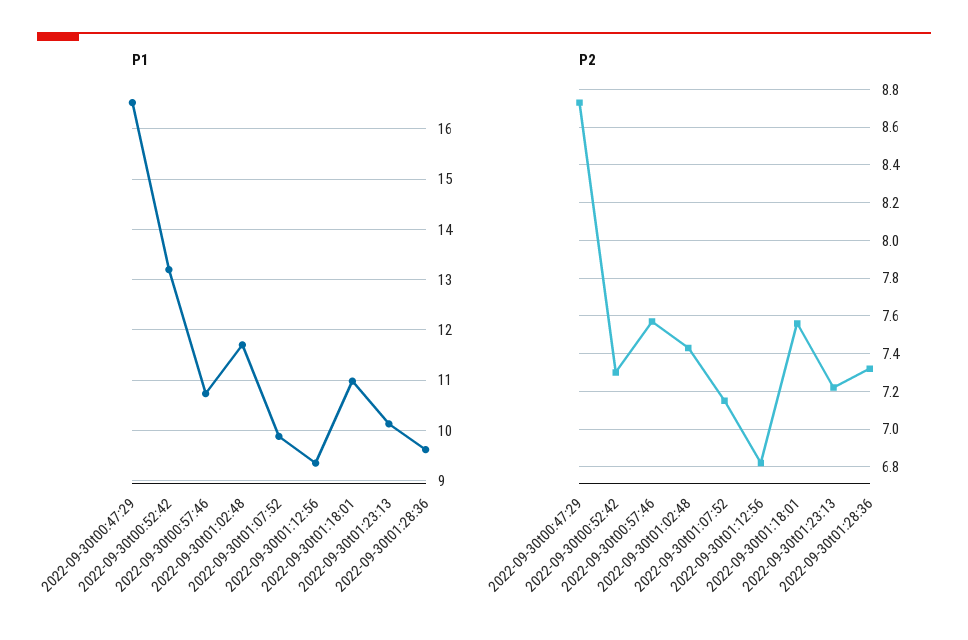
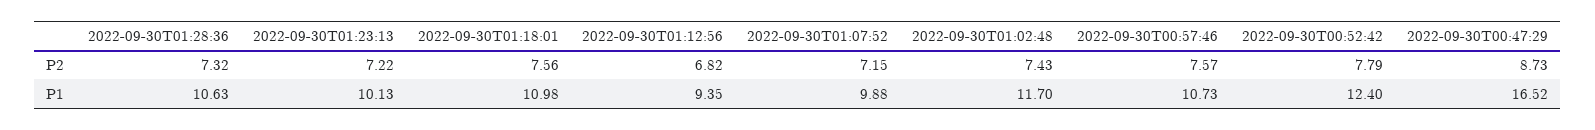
  {
    "P1": {
      "2022-09-30t00:47:29": 16.52,
-     "2022-09-30t00:52:42": 13.2,
+     "2022-09-30t00:52:42": 12.4,
      "2022-09-30t00:57:46": 10.73,
      "2022-09-30t01:02:48": 11.7,
      "2022-09-30t01:07:52": 9.88,
      "2022-09-30t01:12:56": 9.35,
      "2022-09-30t01:18:01": 10.98,
      "2022-09-30t01:23:13": 10.13,
-     "2022-09-30t01:28:36": 9.6
+     "2022-09-30t01:28:36": 10.63
    },
    "P2": {
      "2022-09-30t00:47:29": 8.73,
-     "2022-09-30t00:52:42": 7.3,
+     "2022-09-30t00:52:42": 7.79,
      "2022-09-30t00:57:46": 7.57,
      "2022-09-30t01:02:48": 7.43,
      "2022-09-30t01:07:52": 7.15,
      "2022-09-30t01:12:56": 6.82,
      "2022-09-30t01:18:01": 7.56,
      "2022-09-30t01:23:13": 7.22,
      "2022-09-30t01:28:36": 7.32
    }
  }

